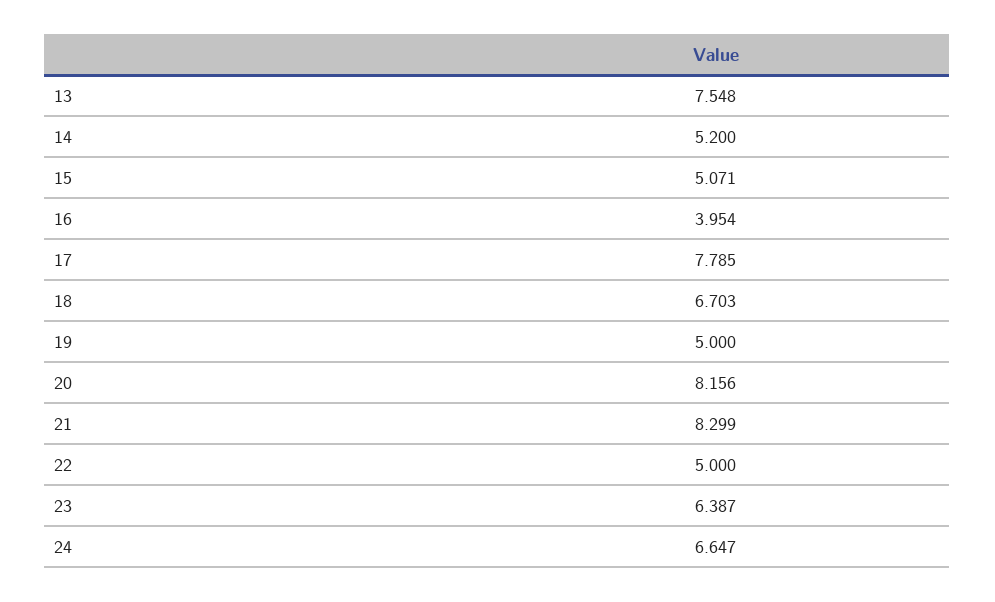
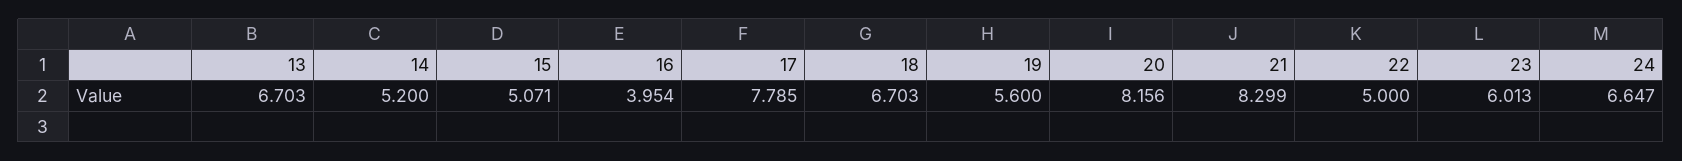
  {
-   "13": 7.548,
+   "13": 6.703,
    "14": 5.2,
    "15": 5.071,
    "16": 3.954,
    "17": 7.785,
    "18": 6.703,
-   "19": 5,
+   "19": 5.6,
    "20": 8.156,
    "21": 8.299,
    "22": 5,
-   "23": 6.387,
+   "23": 6.013,
    "24": 6.647
  }

